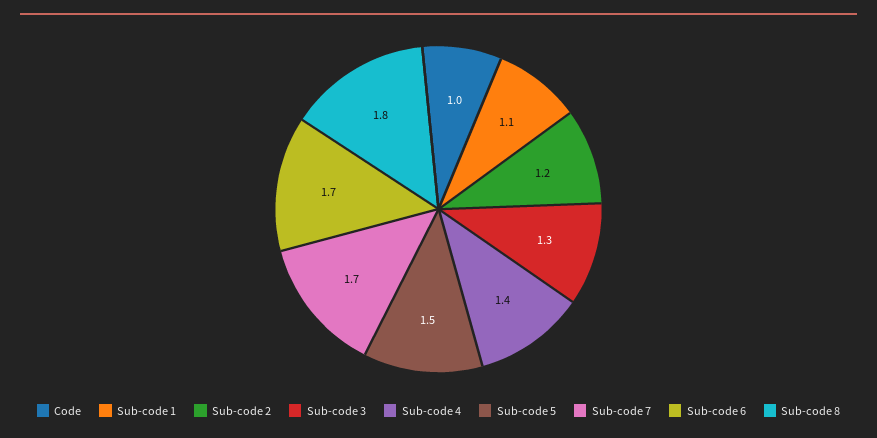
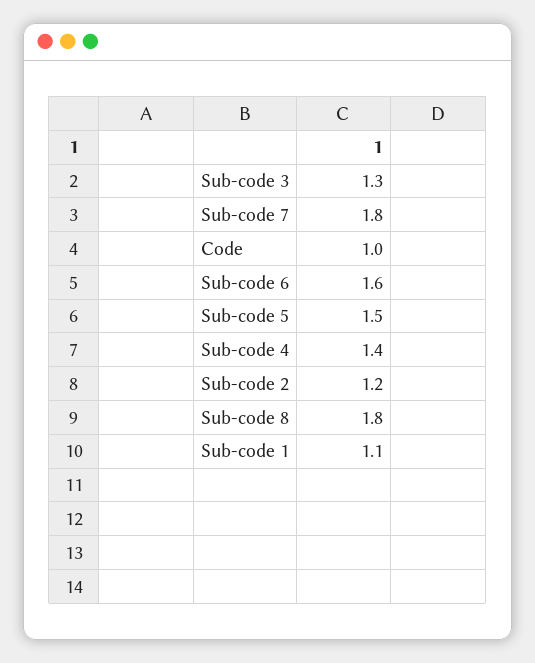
  {
    "Code": 1,
    "Sub-code 1": 1.1,
    "Sub-code 2": 1.2,
    "Sub-code 3": 1.3,
    "Sub-code 4": 1.4,
    "Sub-code 5": 1.5,
-   "Sub-code 7": 1.7,
+   "Sub-code 7": 1.8,
-   "Sub-code 6": 1.7,
+   "Sub-code 6": 1.6,
    "Sub-code 8": 1.8
  }

